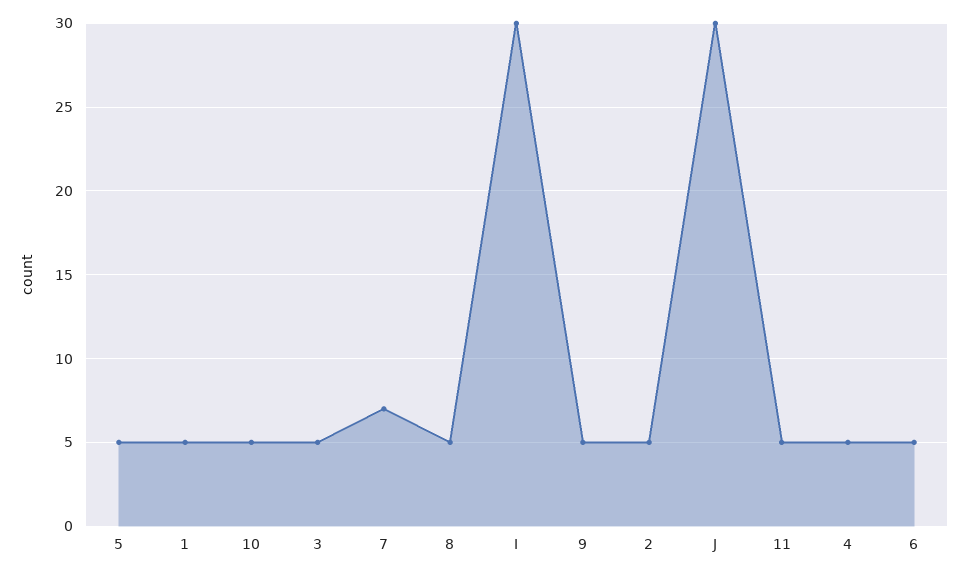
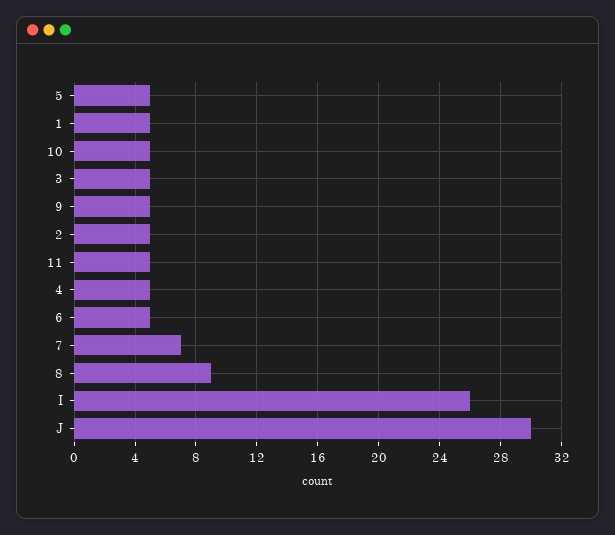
  {
    "5": 5,
    "1": 5,
    "10": 5,
    "3": 5,
    "7": 7,
-   "8": 5,
+   "8": 9,
-   "I": 30,
+   "I": 26,
    "9": 5,
    "2": 5,
    "J": 30,
    "11": 5,
    "4": 5,
    "6": 5
  }

